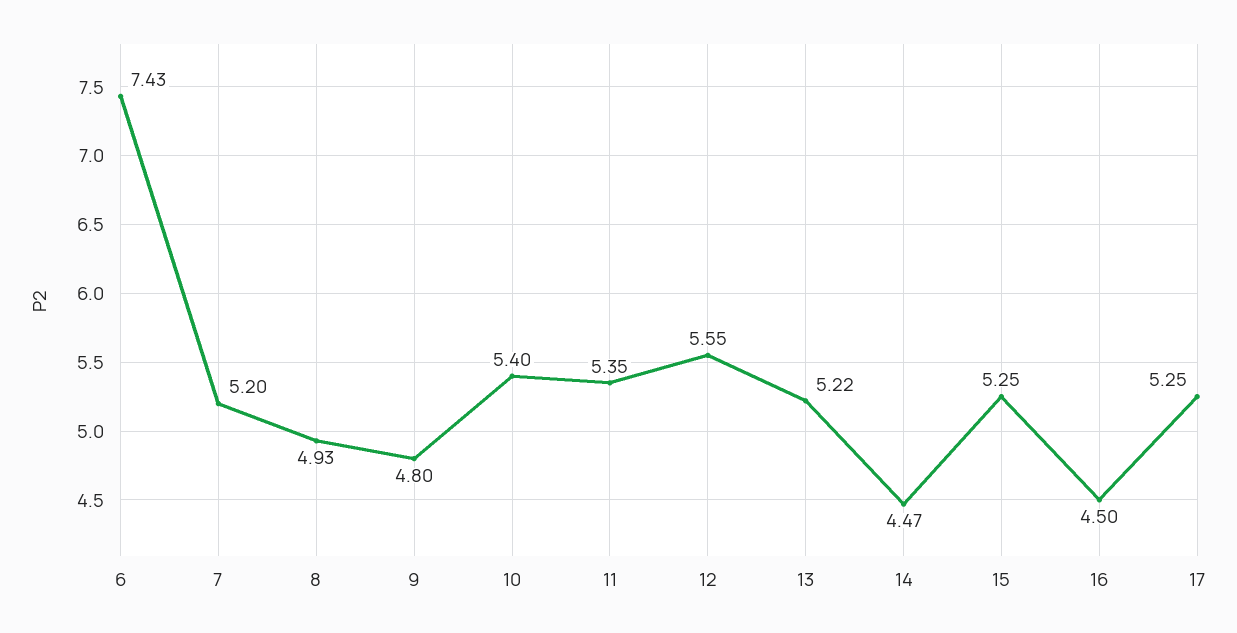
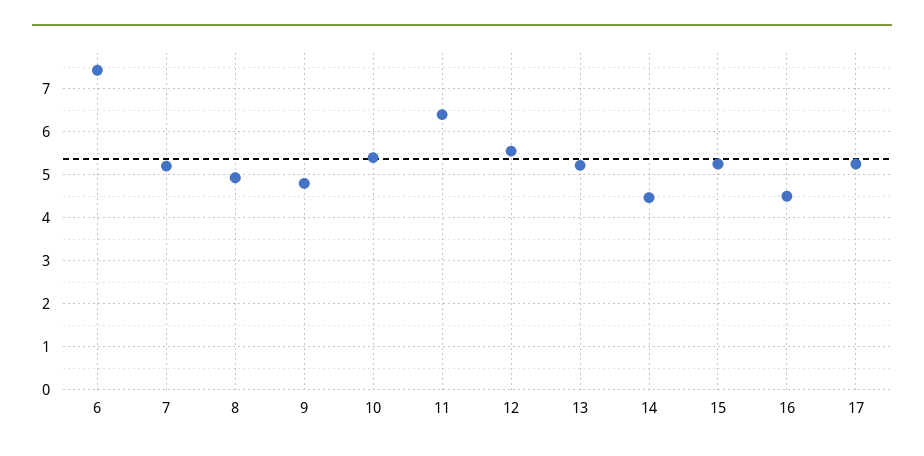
  {
    "6": 7.43,
    "7": 5.2,
    "8": 4.93,
    "9": 4.8,
    "10": 5.4,
-   "11": 5.35,
+   "11": 6.4,
    "12": 5.55,
    "13": 5.22,
    "14": 4.47,
    "15": 5.25,
    "16": 4.5,
    "17": 5.25
  }

